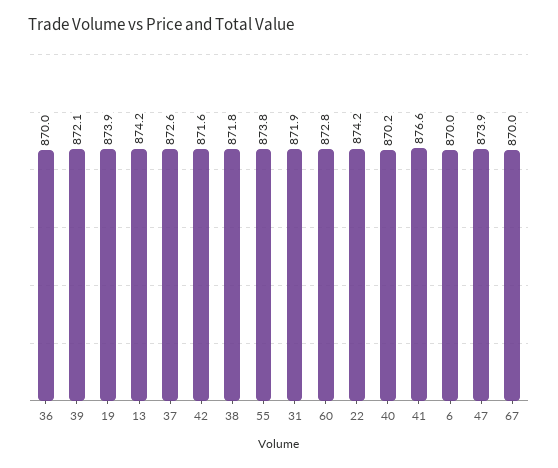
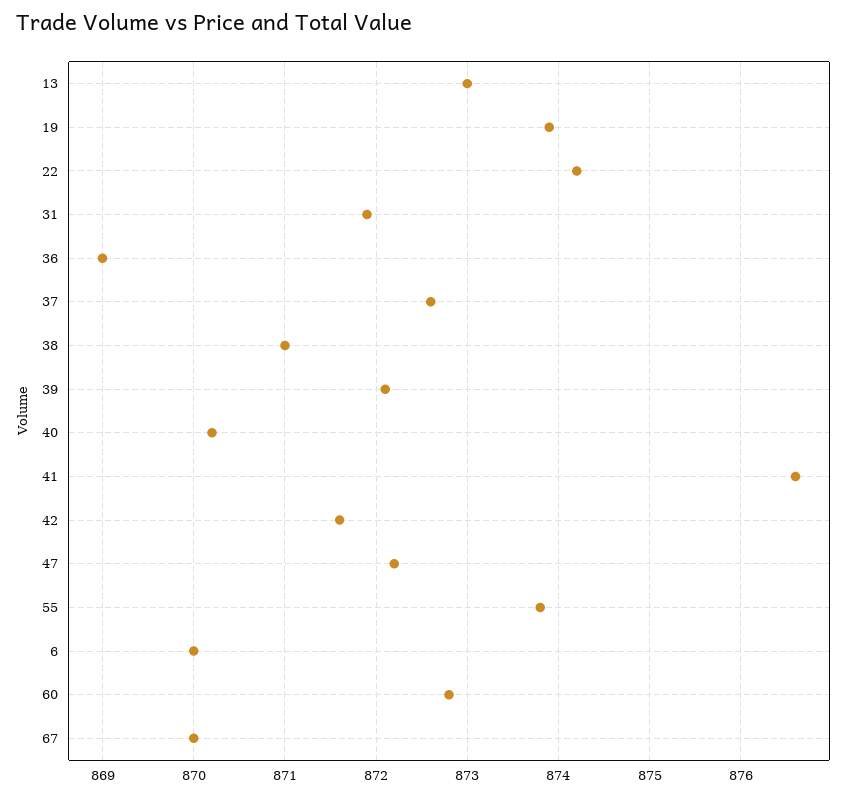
  {
-   "36": 870,
+   "36": 869,
    "39": 872.1,
    "19": 873.9,
-   "13": 874.2,
+   "13": 873,
    "37": 872.6,
    "42": 871.6,
-   "38": 871.8,
+   "38": 871,
    "55": 873.8,
    "31": 871.9,
    "60": 872.8,
    "22": 874.2,
    "40": 870.2,
    "41": 876.6,
    "6": 870,
-   "47": 873.9,
+   "47": 872.2,
    "67": 870
  }

